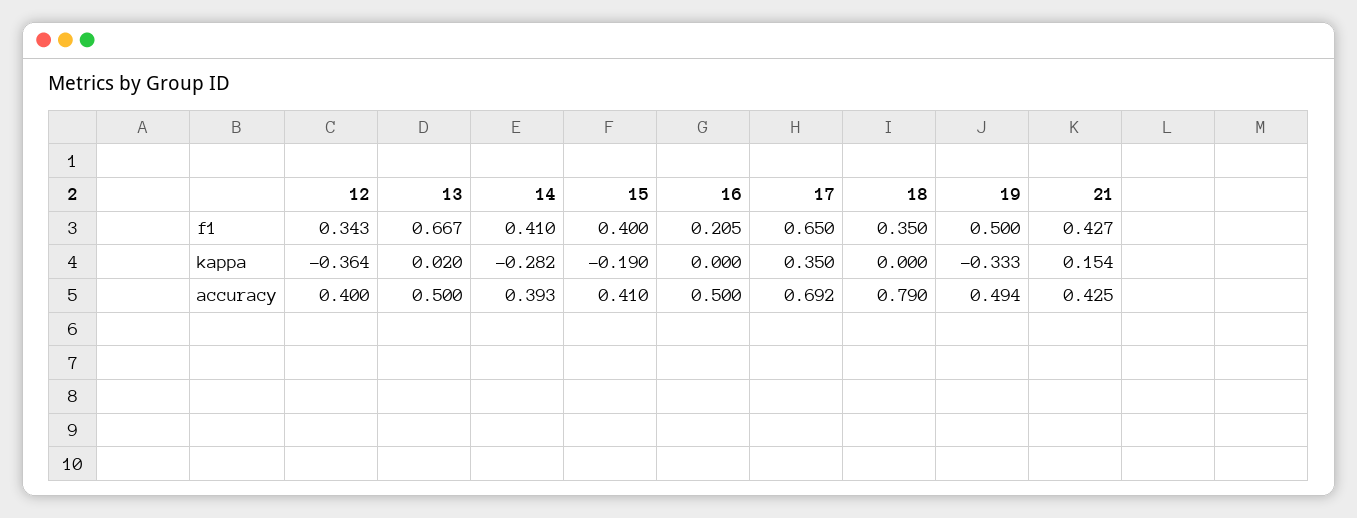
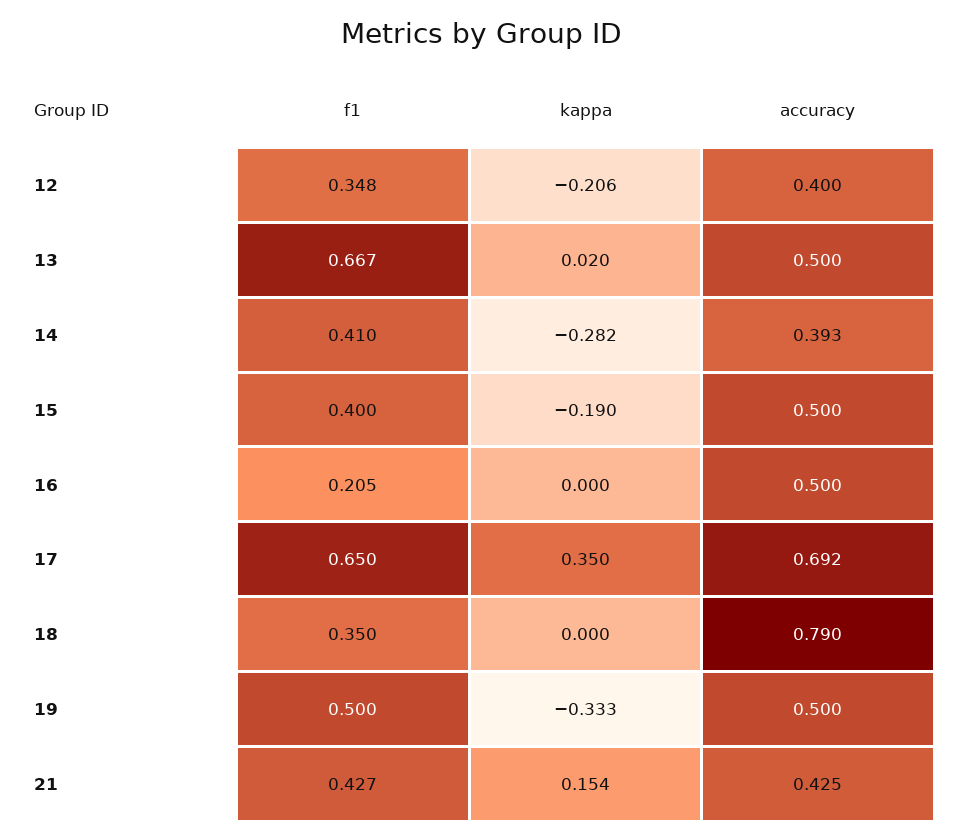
  {
    "12": {
-     "f1": 0.343,
+     "f1": 0.348,
-     "kappa": -0.364,
+     "kappa": -0.206,
      "accuracy": 0.4
    },
    "13": {
      "f1": 0.667,
      "kappa": 0.02,
      "accuracy": 0.5
    },
    "14": {
      "f1": 0.41,
      "kappa": -0.282,
      "accuracy": 0.393
    },
    "15": {
      "f1": 0.4,
      "kappa": -0.19,
-     "accuracy": 0.41
+     "accuracy": 0.5
    },
    "16": {
      "f1": 0.205,
      "kappa": 0,
      "accuracy": 0.5
    },
    "17": {
      "f1": 0.65,
      "kappa": 0.35,
      "accuracy": 0.692
    },
    "18": {
      "f1": 0.35,
      "kappa": 0,
      "accuracy": 0.79
    },
    "19": {
      "f1": 0.5,
      "kappa": -0.333,
-     "accuracy": 0.494
+     "accuracy": 0.5
    },
    "21": {
      "f1": 0.427,
      "kappa": 0.154,
      "accuracy": 0.425
    }
  }

